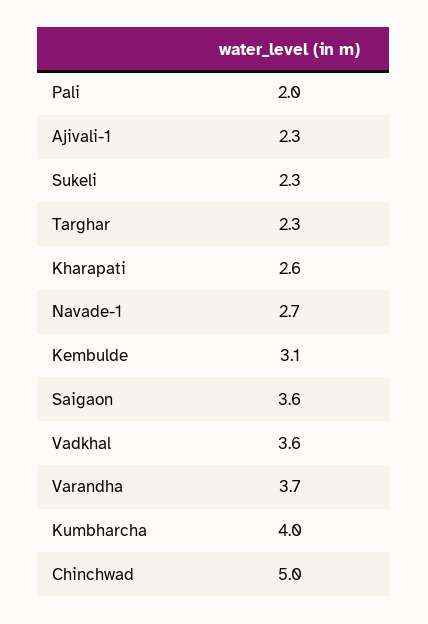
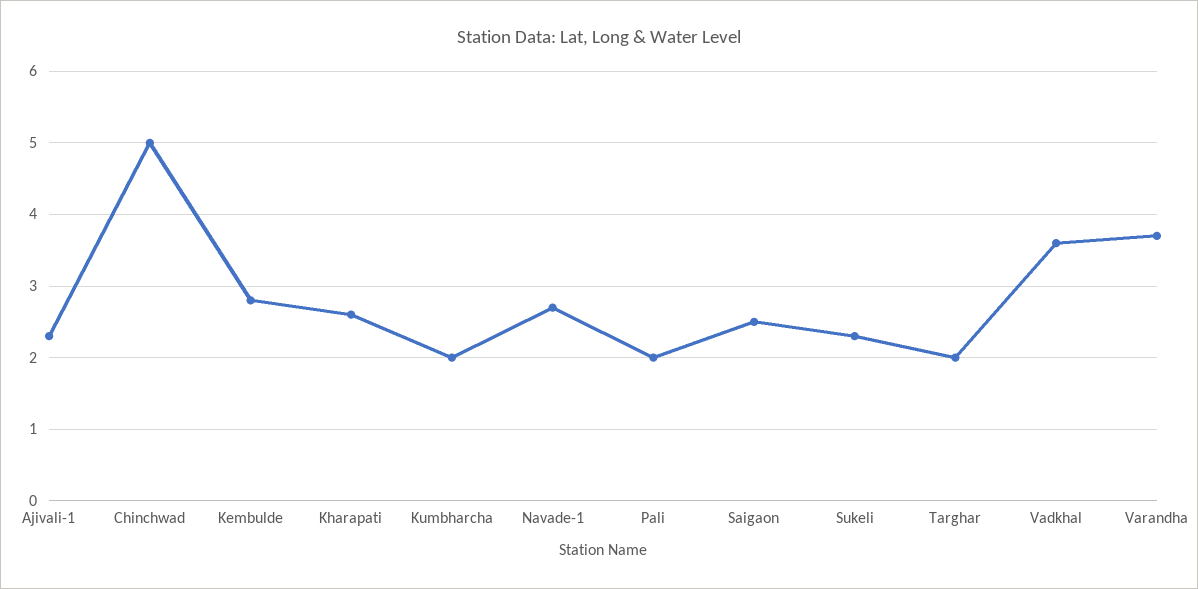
  {
    "Pali": 2,
    "Ajivali-1": 2.3,
    "Sukeli": 2.3,
-   "Targhar": 2.3,
+   "Targhar": 2,
    "Kharapati": 2.6,
    "Navade-1": 2.7,
-   "Kembulde": 3.1,
+   "Kembulde": 2.8,
-   "Saigaon": 3.6,
+   "Saigaon": 2.5,
    "Vadkhal": 3.6,
    "Varandha": 3.7,
-   "Kumbharcha": 4,
+   "Kumbharcha": 2,
    "Chinchwad": 5
  }

